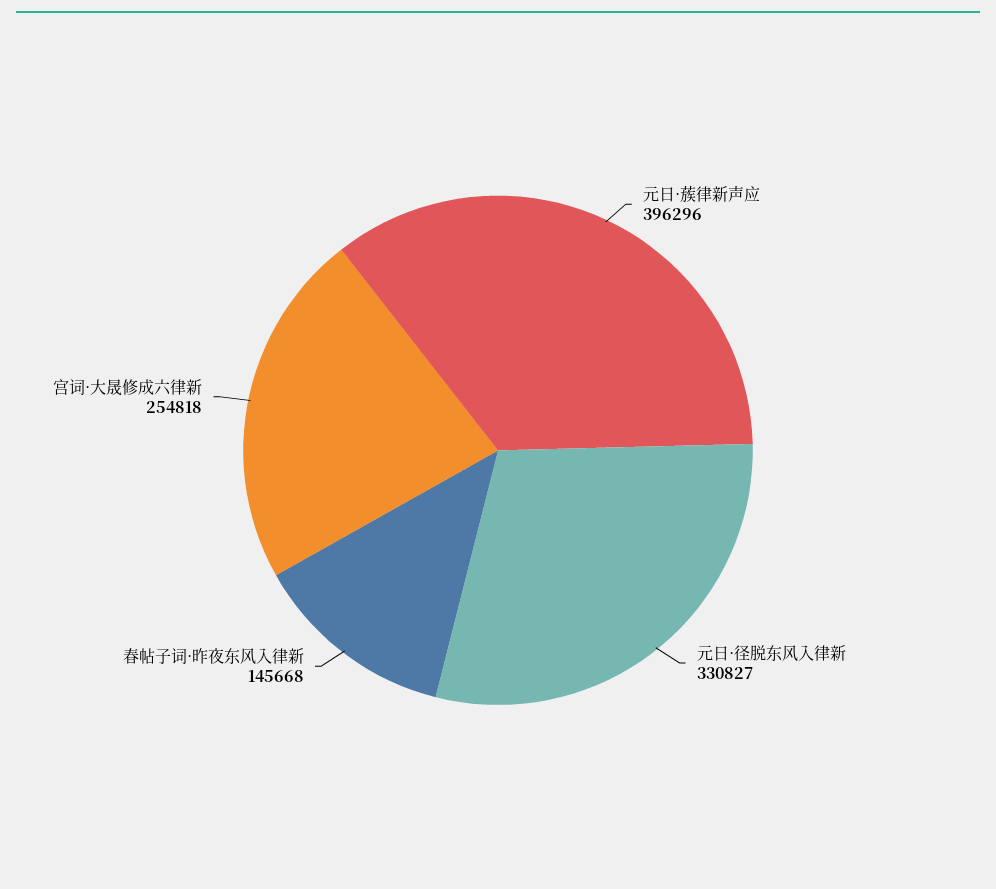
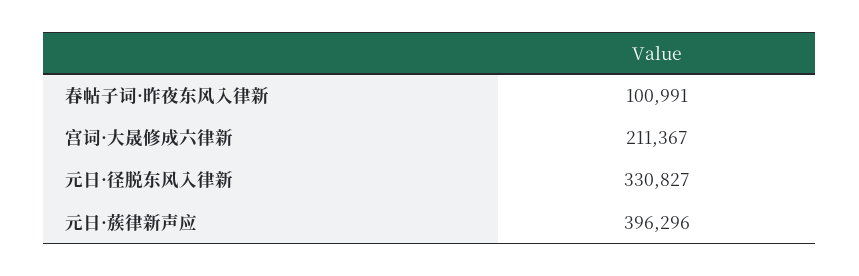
  {
    "元日·蔟律新声应": 396296,
    "元日·径脱东风入律新": 330827,
-   "春帖子词·昨夜东风入律新": 145668,
+   "春帖子词·昨夜东风入律新": 100991,
-   "宫词·大晟修成六律新": 254818
+   "宫词·大晟修成六律新": 211367
  }

